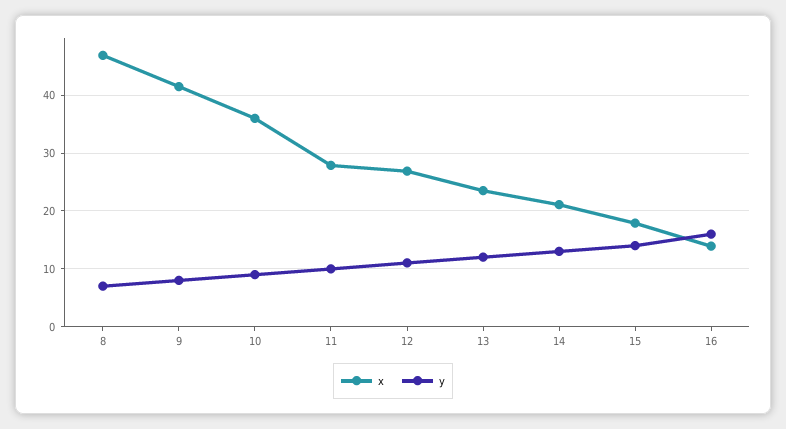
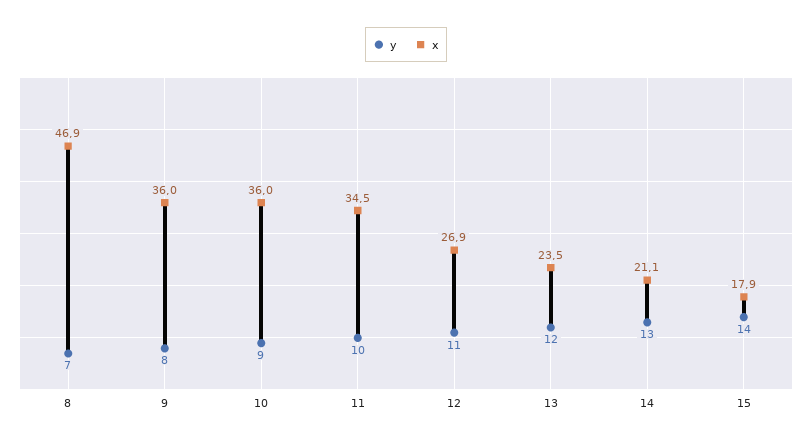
  {
    "x": {
      "8": 46.9,
-     "9": 42,
+     "9": 36,
      "10": 36,
-     "11": 28,
+     "11": 34.5,
      "12": 26.9,
      "13": 23.5,
      "14": 21.1,
-     "15": 17.9,
+     "15": 17.9
-     "16": 14
    },
    "y": {
      "8": 7,
      "9": 8,
      "10": 9,
      "11": 10,
      "12": 11,
      "13": 12,
      "14": 13,
-     "15": 14,
+     "15": 14
-     "16": 16
    }
  }

